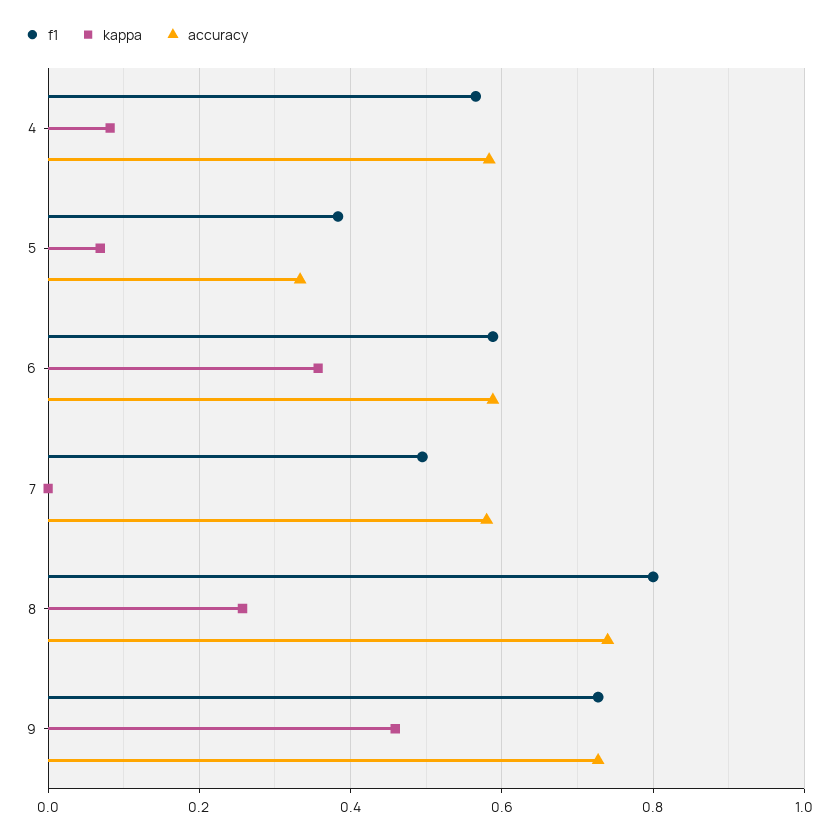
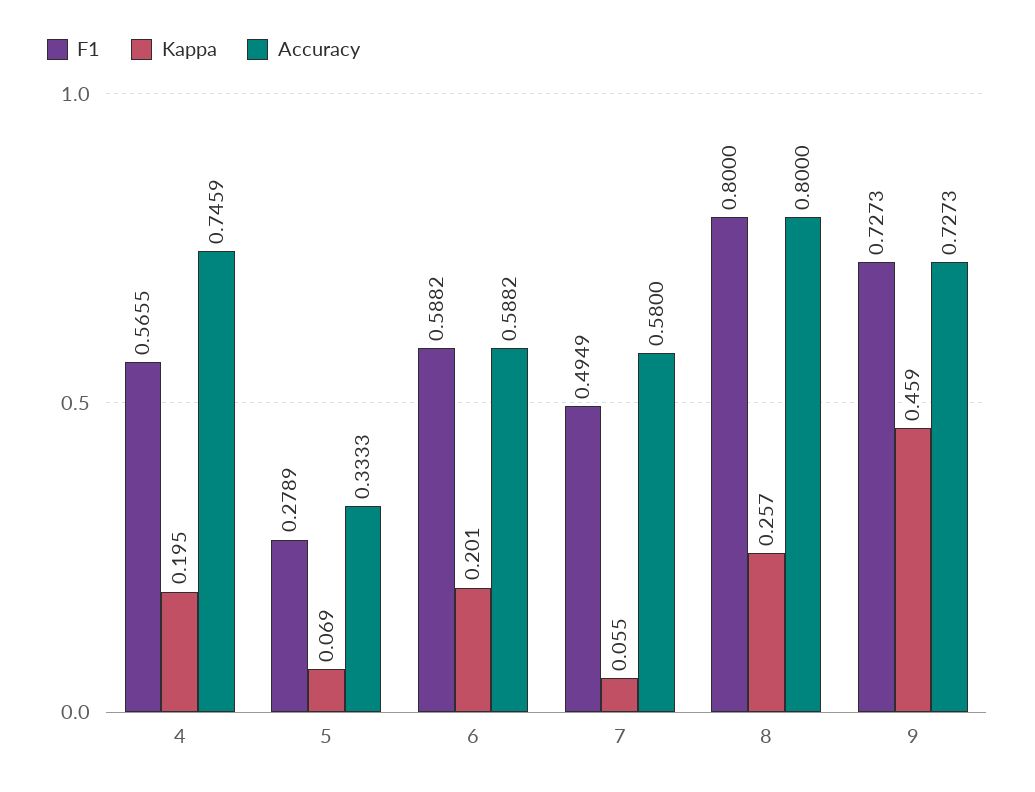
  {
    "f1": {
      "4": 0.5655,
-     "5": 0.38,
+     "5": 0.2789,
      "6": 0.5882,
      "7": 0.4949,
      "8": 0.8,
      "9": 0.7273
    },
    "kappa": {
-     "4": 0.08,
+     "4": 0.195,
      "5": 0.069,
-     "6": 0.36,
+     "6": 0.201,
-     "7": 0,
+     "7": 0.055,
      "8": 0.257,
      "9": 0.459
    },
    "accuracy": {
-     "4": 0.58,
+     "4": 0.7459,
      "5": 0.3333,
      "6": 0.5882,
      "7": 0.58,
-     "8": 0.74,
+     "8": 0.8,
      "9": 0.7273
    }
  }

